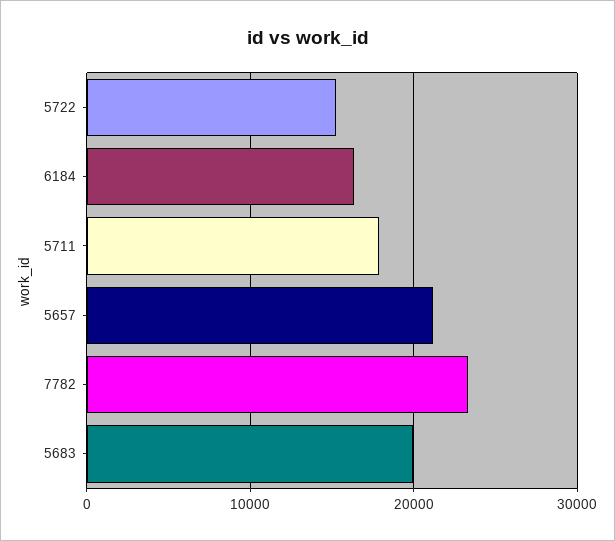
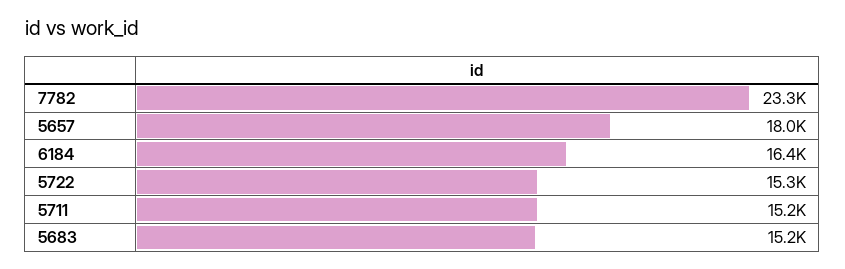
  {
    "5722": 15300,
    "6184": 16400,
-   "5711": 18000,
+   "5711": 15200,
-   "5657": 21000,
+   "5657": 18000,
    "7782": 23300,
-   "5683": 20000
+   "5683": 15200
  }

